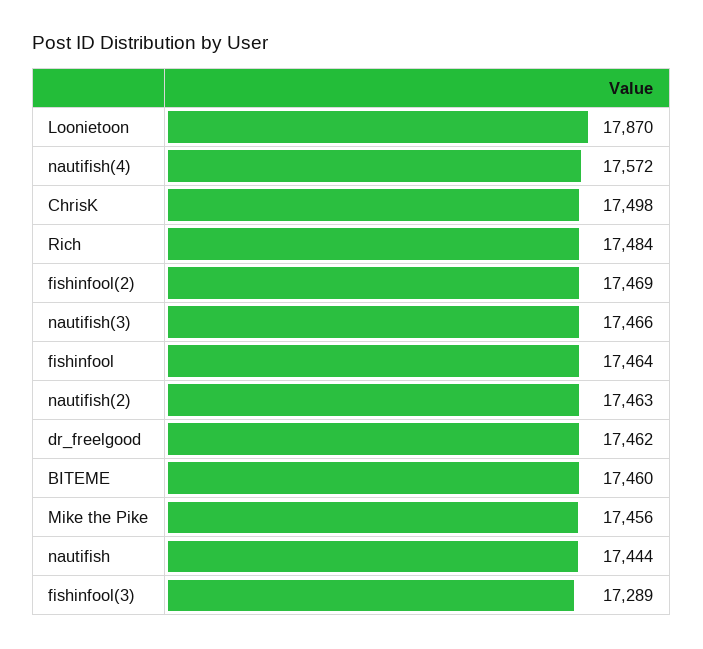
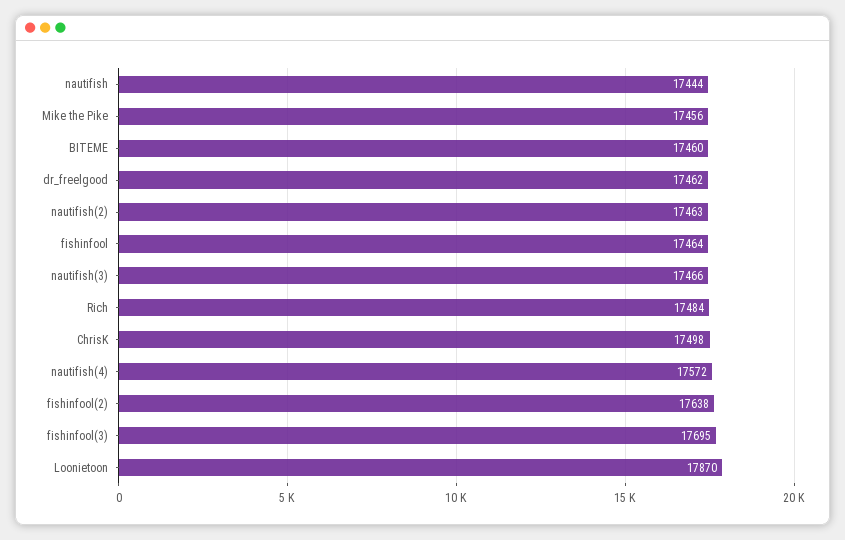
  {
    "Loonietoon": 17870,
    "nautifish(4)": 17572,
    "ChrisK": 17498,
    "Rich": 17484,
-   "fishinfool(2)": 17469,
+   "fishinfool(2)": 17638,
    "nautifish(3)": 17466,
    "fishinfool": 17464,
    "nautifish(2)": 17463,
    "dr_freelgood": 17462,
    "BITEME": 17460,
    "Mike the Pike": 17456,
    "nautifish": 17444,
-   "fishinfool(3)": 17289
+   "fishinfool(3)": 17695
  }

